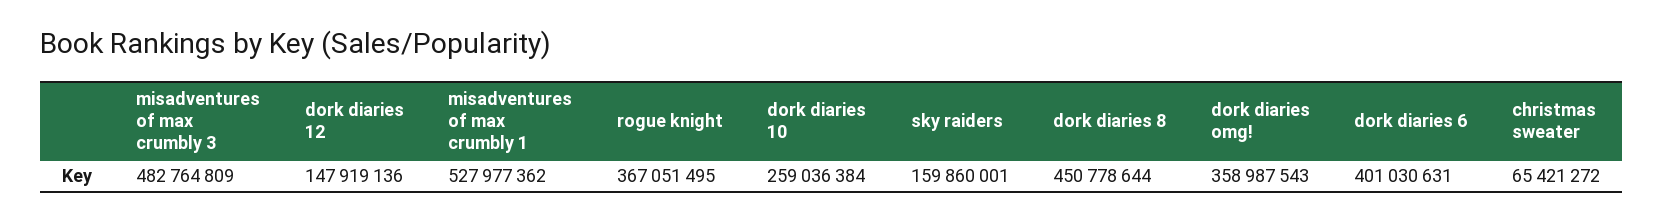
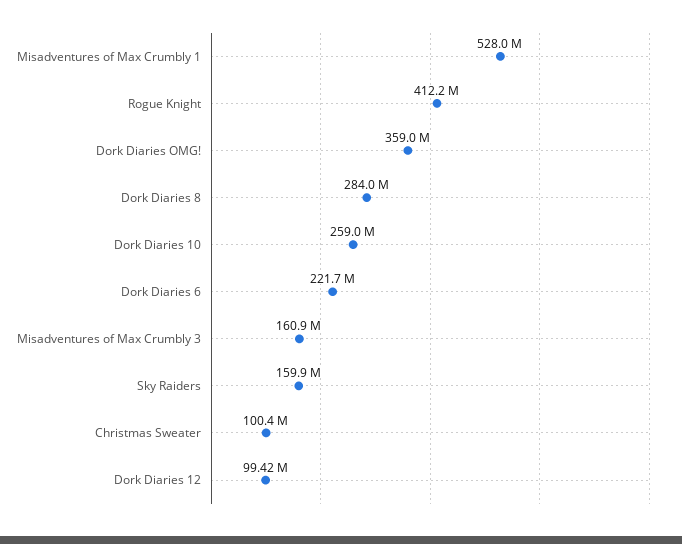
  {
-   "misadventures of max crumbly 3": 482764809,
+   "misadventures of max crumbly 3": 160900000,
-   "dork diaries 12": 147919136,
+   "dork diaries 12": 99420000,
    "misadventures of max crumbly 1": 527977362,
-   "rogue knight": 367051495,
+   "rogue knight": 412200000,
    "dork diaries 10": 259036384,
    "sky raiders": 159860001,
-   "dork diaries 8": 450778644,
+   "dork diaries 8": 284000000,
    "dork diaries omg!": 358987543,
-   "dork diaries 6": 401030631,
+   "dork diaries 6": 221700000,
-   "christmas sweater": 65421272
+   "christmas sweater": 100400000
  }

